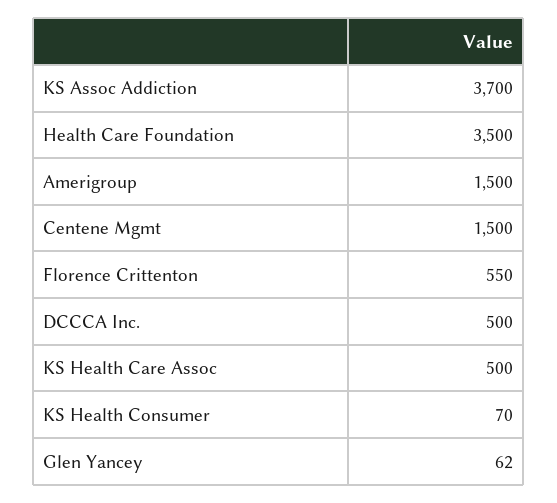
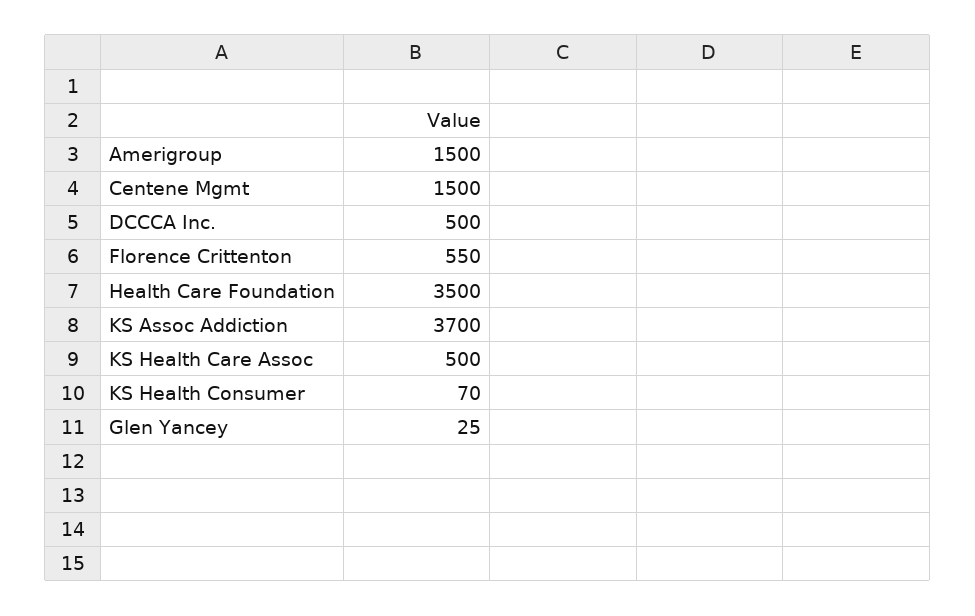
  {
    "KS Assoc Addiction": 3700,
    "Health Care Foundation": 3500,
    "Amerigroup": 1500,
    "Centene Mgmt": 1500,
    "Florence Crittenton": 550,
    "DCCCA Inc.": 500,
    "KS Health Care Assoc": 500,
    "KS Health Consumer": 70,
-   "Glen Yancey": 62
+   "Glen Yancey": 25
  }

